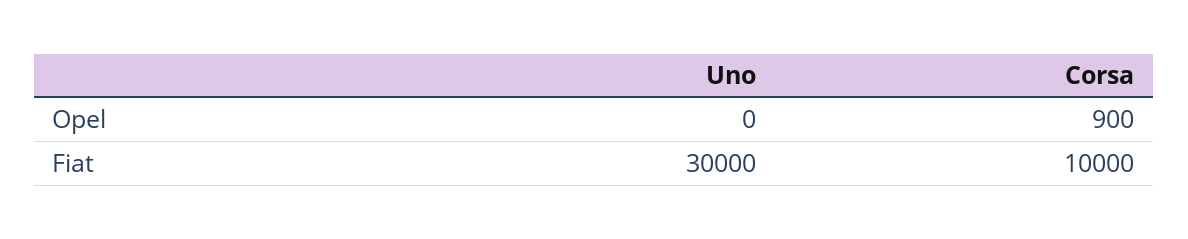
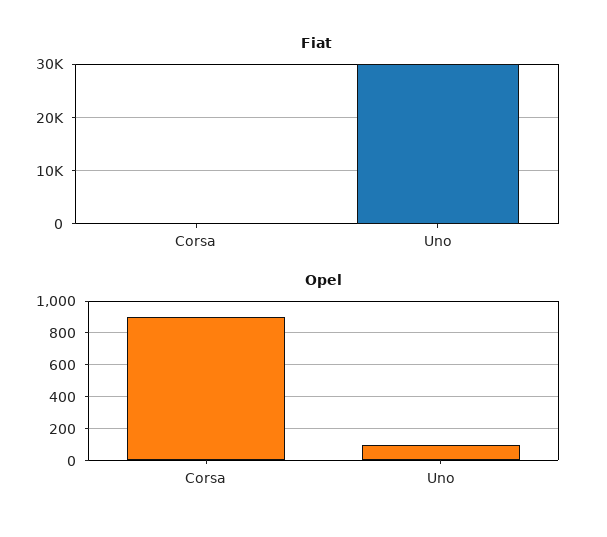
  {
    "Opel": {
-     "Uno": 0,
+     "Uno": 100,
      "Corsa": 900
    },
    "Fiat": {
      "Uno": 30000,
-     "Corsa": 10000
+     "Corsa": 0
    }
  }

